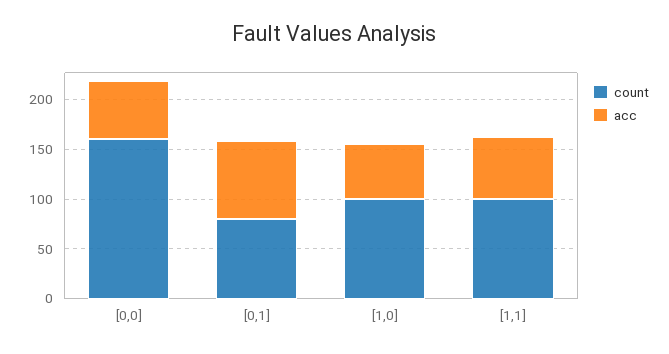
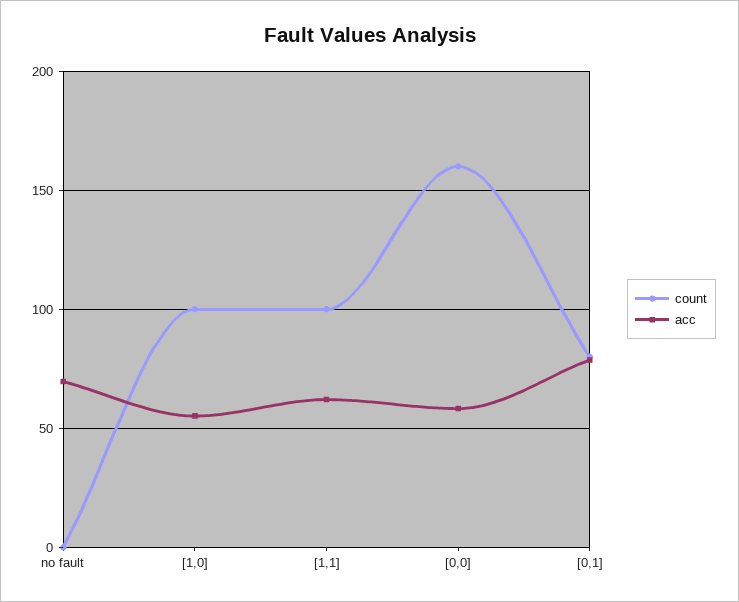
  {
    "count": {
      "[0,0]": 160,
      "[0,1]": 80,
      "[1,0]": 100,
-     "[1,1]": 100
+     "[1,1]": 100,
+     "no fault": 0
    },
    "acc": {
      "[0,0]": 60,
      "[0,1]": 80,
      "[1,0]": 55,
-     "[1,1]": 60
+     "[1,1]": 60,
+     "no fault": 70
    }
  }

